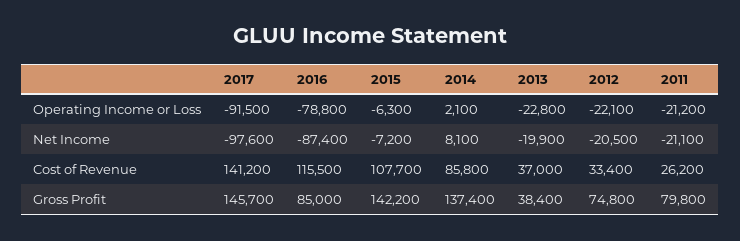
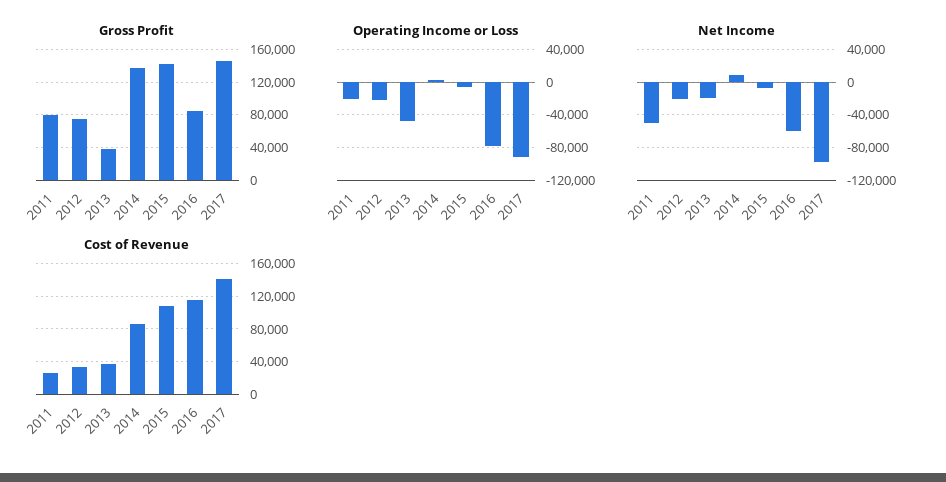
  {
    "Operating Income or Loss": {
      "2017": -91500,
      "2016": -78800,
      "2015": -6300,
      "2014": 2100,
-     "2013": -22800,
+     "2013": -50000,
      "2012": -22100,
      "2011": -21200
    },
    "Net Income": {
      "2017": -97600,
-     "2016": -87400,
+     "2016": -60000,
      "2015": -7200,
      "2014": 8100,
      "2013": -19900,
      "2012": -20500,
-     "2011": -21100
+     "2011": -50000
    },
    "Cost of Revenue": {
      "2017": 141200,
      "2016": 115500,
      "2015": 107700,
      "2014": 85800,
      "2013": 37000,
      "2012": 33400,
      "2011": 26200
    },
    "Gross Profit": {
      "2017": 145700,
      "2016": 85000,
      "2015": 142200,
      "2014": 137400,
      "2013": 38400,
      "2012": 74800,
      "2011": 79800
    }
  }

